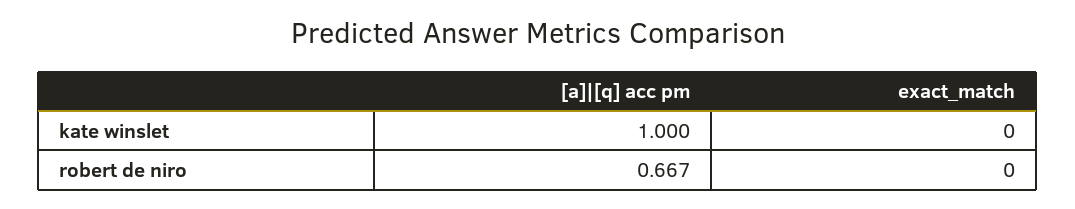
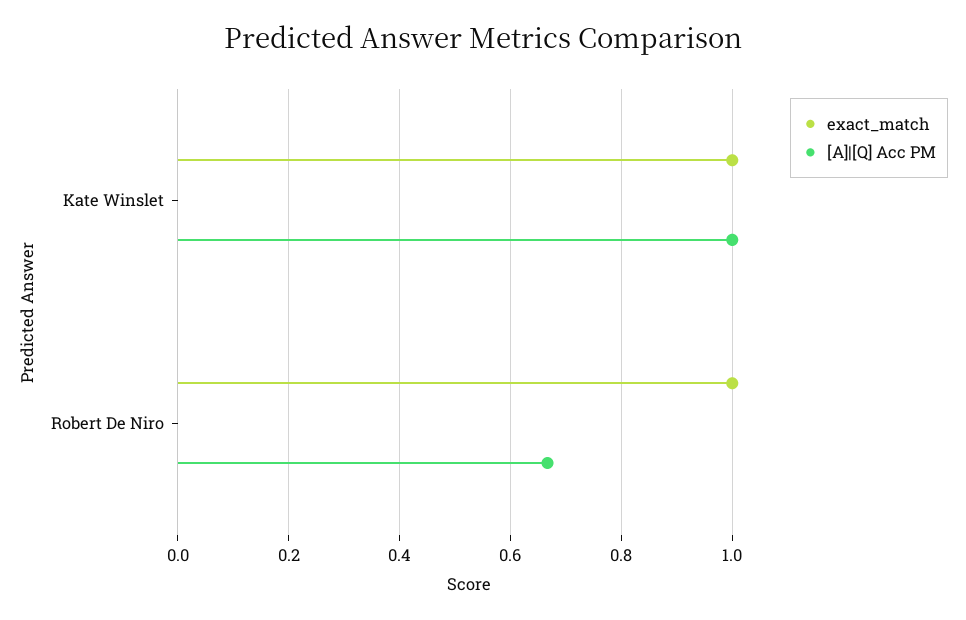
  {
    "[a]|[q] acc pm": {
      "kate winslet": 1,
      "robert de niro": 0.667
    },
    "exact_match": {
-     "kate winslet": 0,
+     "kate winslet": 1,
-     "robert de niro": 0
+     "robert de niro": 1
    }
  }

